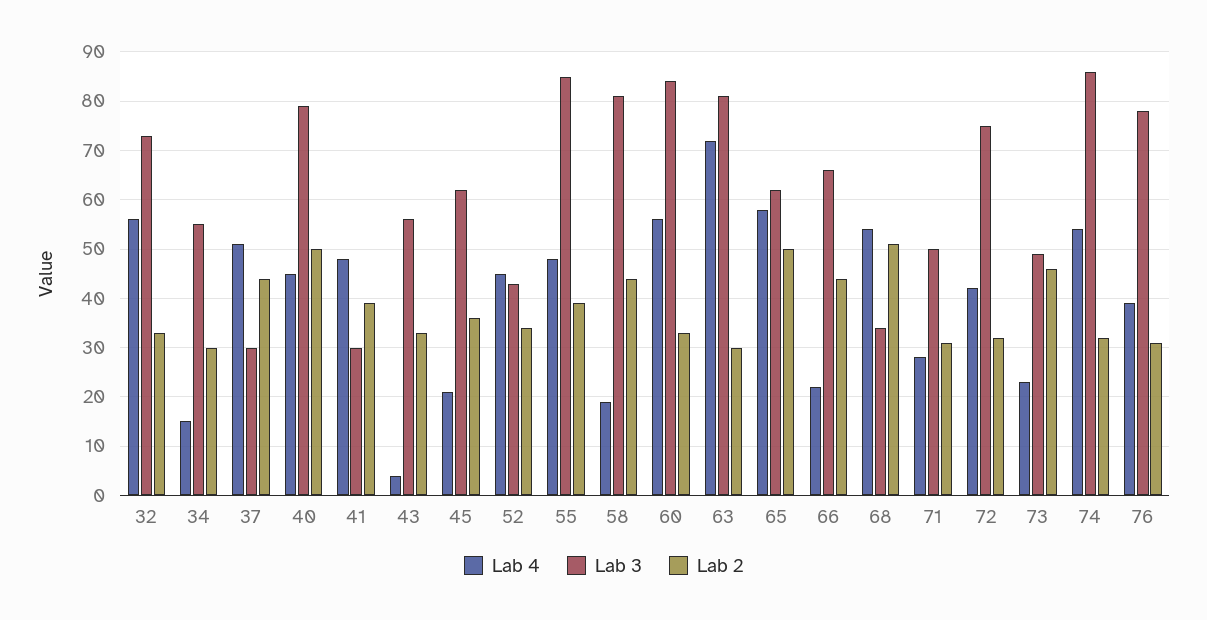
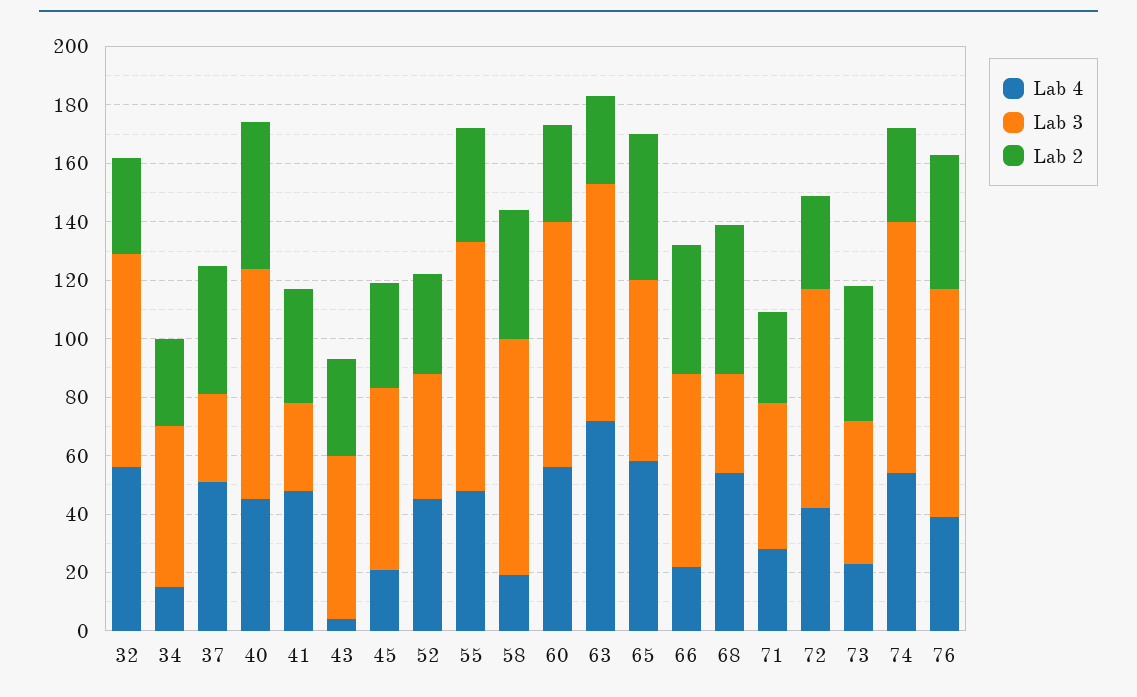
  {
    "Lab 4": {
      "32": 55,
      "34": 15,
      "37": 50,
      "40": 45,
      "41": 50,
      "43": 5,
      "45": 20,
      "52": 45,
      "55": 50,
      "58": 20,
      "60": 55,
      "63": 70,
      "65": 60,
      "66": 20,
      "68": 55,
      "71": 30,
      "72": 40,
      "73": 25,
      "74": 55,
      "76": 40
    },
    "Lab 3": {
      "32": 75,
      "34": 55,
      "37": 30,
      "40": 80,
      "41": 30,
      "43": 55,
      "45": 60,
      "52": 45,
      "55": 85,
      "58": 80,
      "60": 85,
      "63": 80,
      "65": 60,
      "66": 65,
      "68": 35,
      "71": 50,
      "72": 75,
      "73": 50,
      "74": 85,
      "76": 80
    },
    "Lab 2": {
      "32": 35,
      "34": 30,
      "37": 45,
      "40": 50,
      "41": 40,
      "43": 35,
      "45": 35,
      "52": 35,
      "55": 40,
      "58": 45,
      "60": 35,
      "63": 30,
      "65": 50,
      "66": 45,
      "68": 50,
      "71": 30,
      "72": 30,
      "73": 45,
      "74": 30,
-     "76": 30
+     "76": 45
    }
  }

